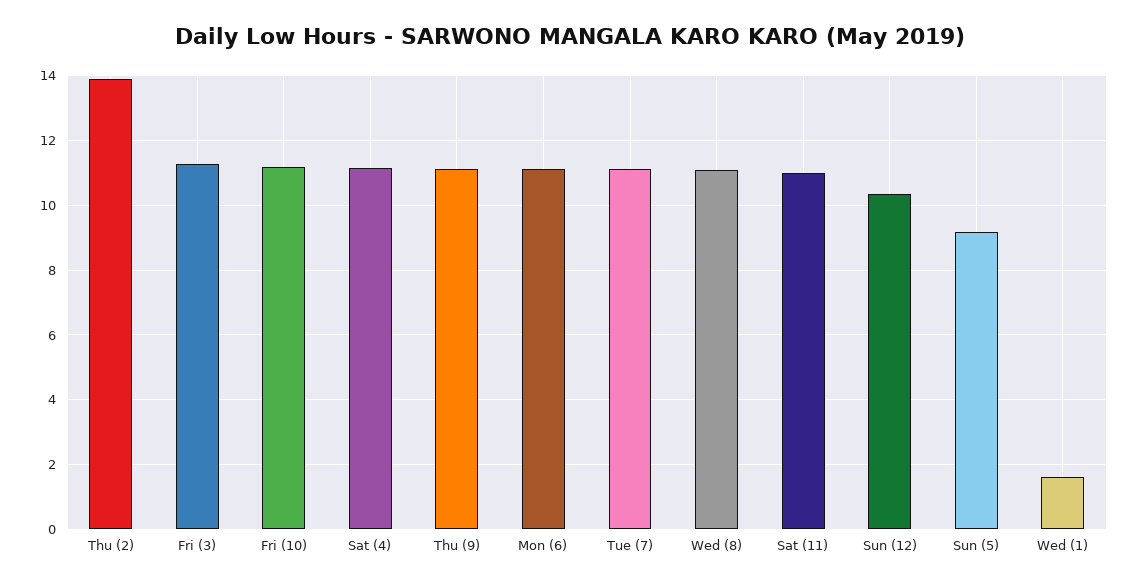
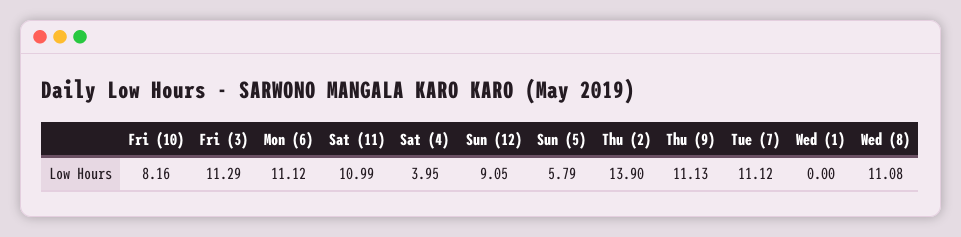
  {
    "Thu (2)": 13.9,
    "Fri (3)": 11.29,
-   "Fri (10)": 11.2,
+   "Fri (10)": 8.16,
-   "Sat (4)": 11.2,
+   "Sat (4)": 3.95,
    "Thu (9)": 11.13,
    "Mon (6)": 11.12,
    "Tue (7)": 11.12,
    "Wed (8)": 11.08,
    "Sat (11)": 10.99,
-   "Sun (12)": 10.4,
+   "Sun (12)": 9.05,
-   "Sun (5)": 9.2,
+   "Sun (5)": 5.79,
-   "Wed (1)": 1.6
+   "Wed (1)": 0
  }

